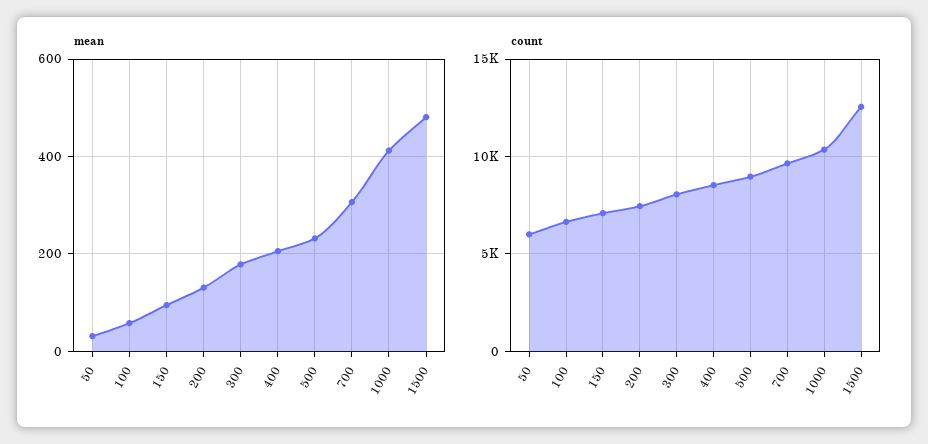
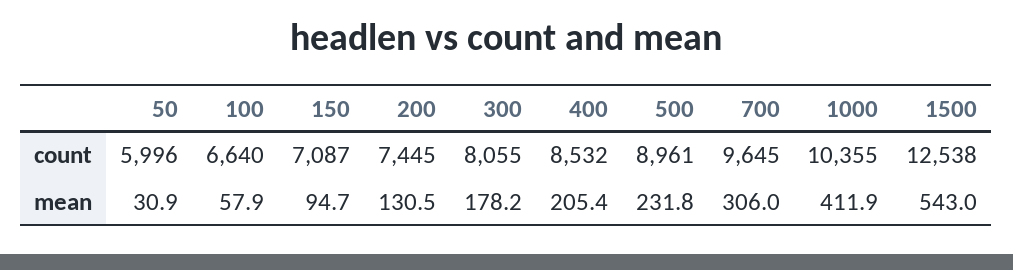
  {
    "mean": {
      "50": 30.9,
      "100": 57.9,
      "150": 94.7,
      "200": 130.5,
      "300": 178.2,
      "400": 205.4,
      "500": 231.8,
      "700": 306,
      "1000": 411.9,
-     "1500": 480
+     "1500": 543
    },
    "count": {
      "50": 5996,
      "100": 6640,
      "150": 7087,
      "200": 7445,
      "300": 8055,
      "400": 8532,
      "500": 8961,
      "700": 9645,
      "1000": 10355,
      "1500": 12538
    }
  }

